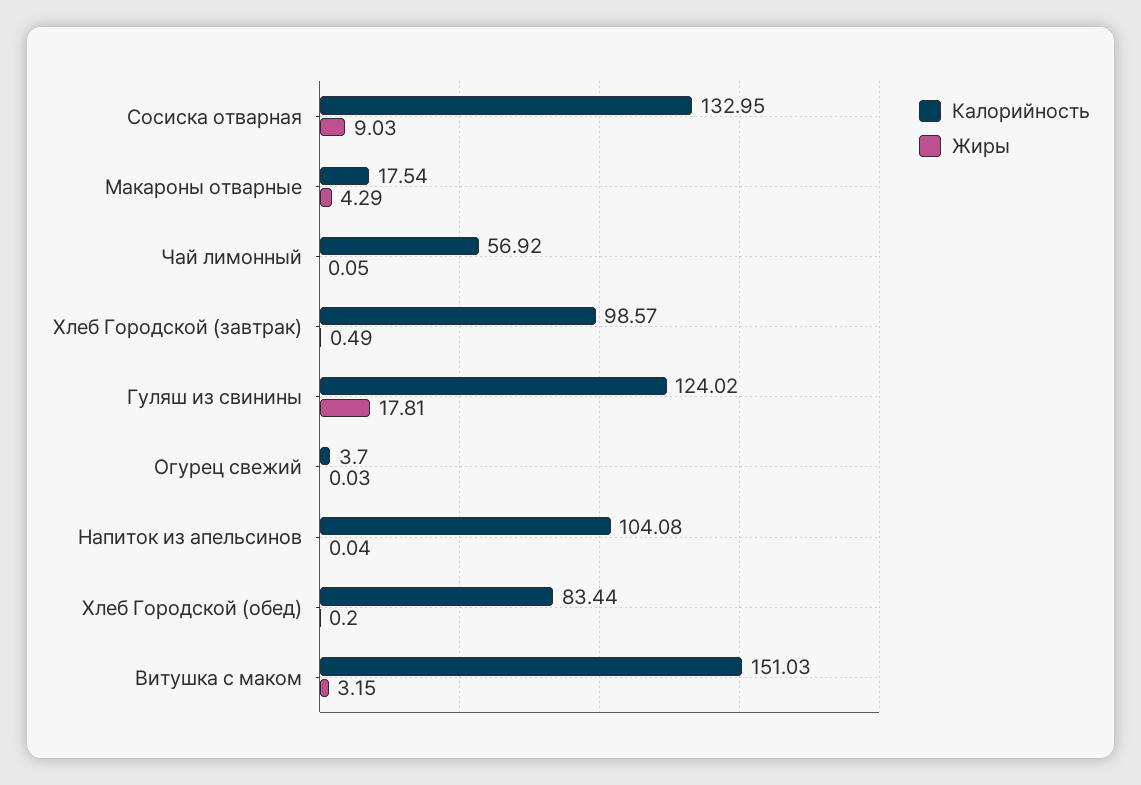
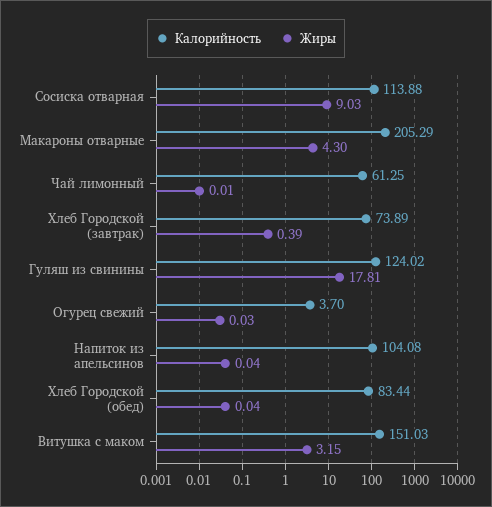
  {
    "Калорийность": {
-     "Сосиска отварная": 132.95,
+     "Сосиска отварная": 113.88,
-     "Макароны отварные": 17.54,
+     "Макароны отварные": 205.29,
-     "Чай лимонный": 56.92,
+     "Чай лимонный": 61.25,
-     "Хлеб Городской (завтрак)": 98.57,
+     "Хлеб Городской (завтрак)": 73.89,
      "Гуляш из свинины": 124.02,
      "Огурец свежий": 3.7,
      "Напиток из апельсинов": 104.08,
      "Хлеб Городской (обед)": 83.44,
      "Витушка с маком": 151.03
    },
    "Жиры": {
      "Сосиска отварная": 9.03,
-     "Макароны отварные": 4.29,
+     "Макароны отварные": 4.3,
-     "Чай лимонный": 0.05,
+     "Чай лимонный": 0.01,
-     "Хлеб Городской (завтрак)": 0.49,
+     "Хлеб Городской (завтрак)": 0.39,
      "Гуляш из свинины": 17.81,
      "Огурец свежий": 0.03,
      "Напиток из апельсинов": 0.04,
-     "Хлеб Городской (обед)": 0.2,
+     "Хлеб Городской (обед)": 0.04,
      "Витушка с маком": 3.15
    }
  }

